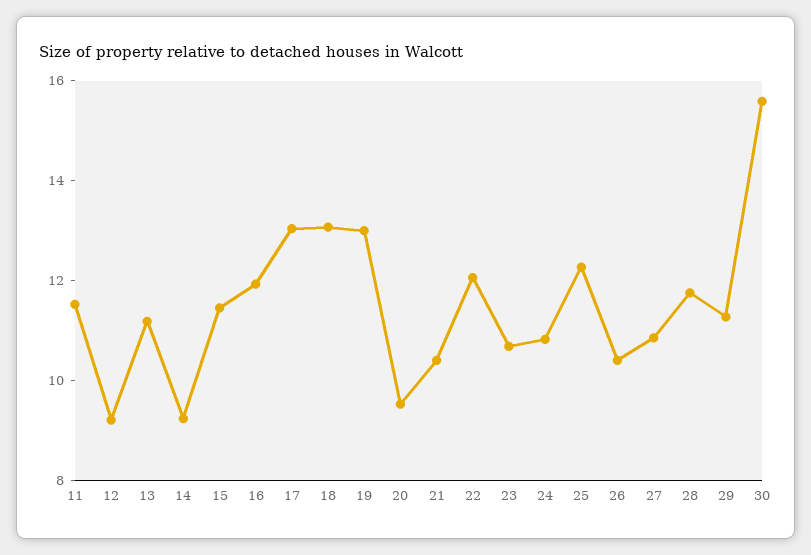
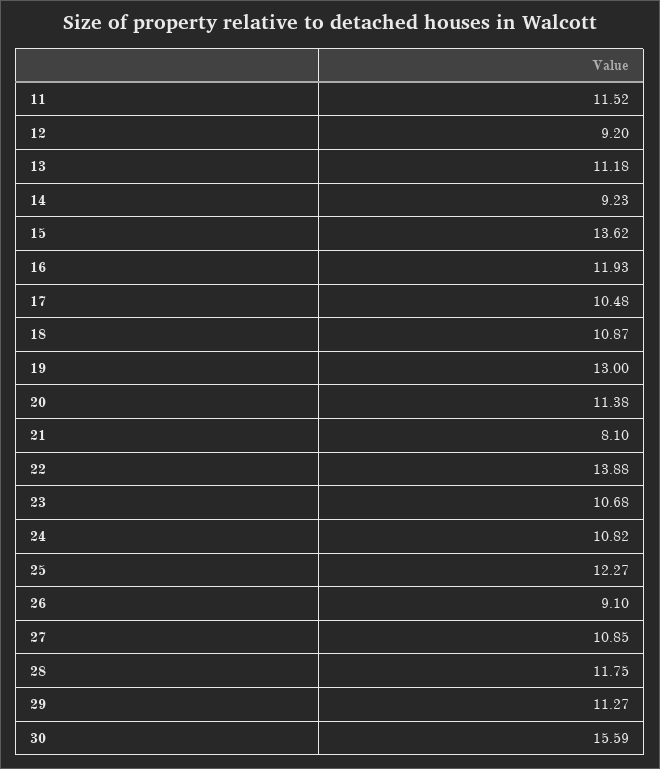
  {
    "11": 11.52,
    "12": 9.2,
    "13": 11.18,
    "14": 9.23,
-   "15": 11.5,
+   "15": 13.62,
    "16": 11.93,
-   "17": 13,
+   "17": 10.48,
-   "18": 13,
+   "18": 10.87,
    "19": 13,
-   "20": 9.5,
+   "20": 11.38,
-   "21": 10.5,
+   "21": 8.1,
-   "22": 12,
+   "22": 13.88,
    "23": 10.68,
    "24": 10.82,
    "25": 12.27,
-   "26": 10.5,
+   "26": 9.1,
    "27": 10.85,
    "28": 11.75,
    "29": 11.27,
    "30": 15.59
  }

